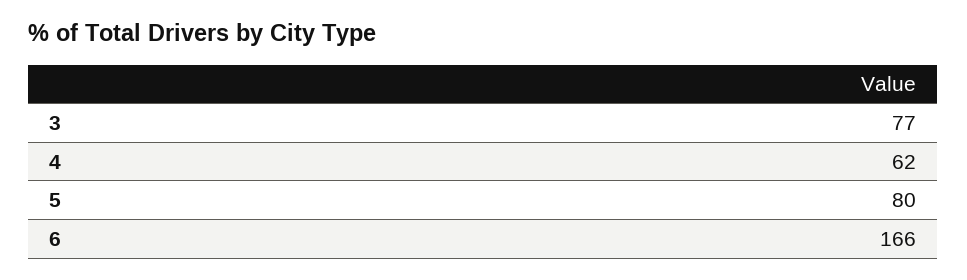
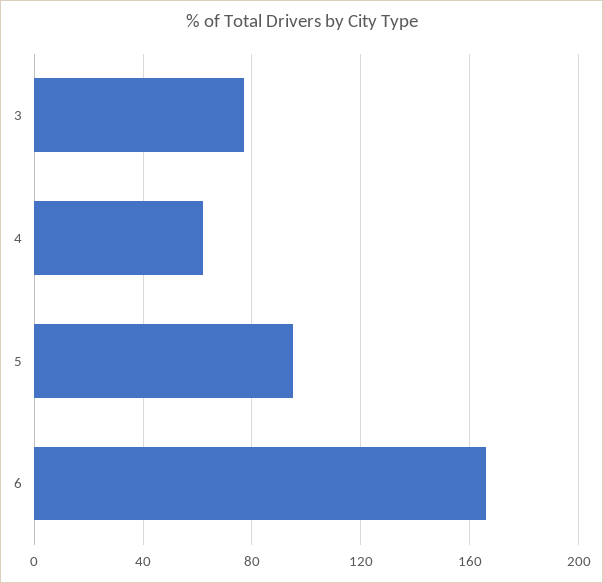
  {
    "3": 77,
    "4": 62,
-   "5": 80,
+   "5": 95,
    "6": 166
  }

